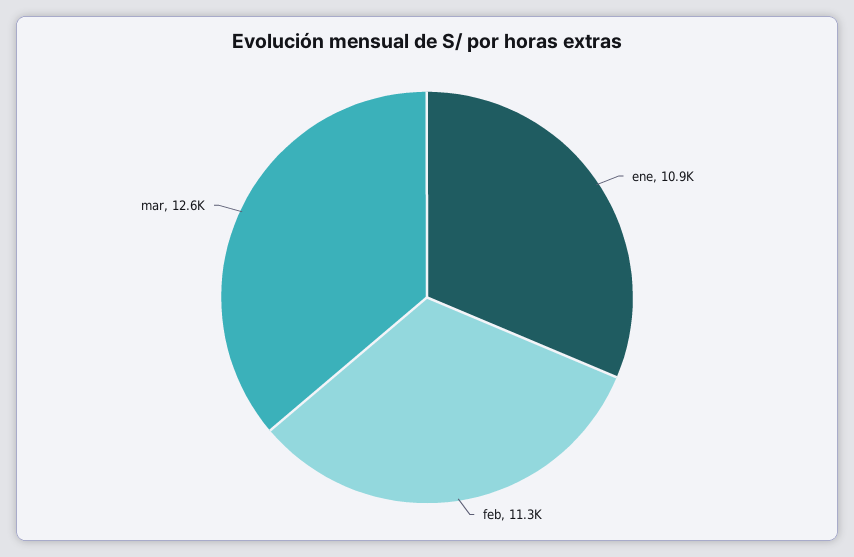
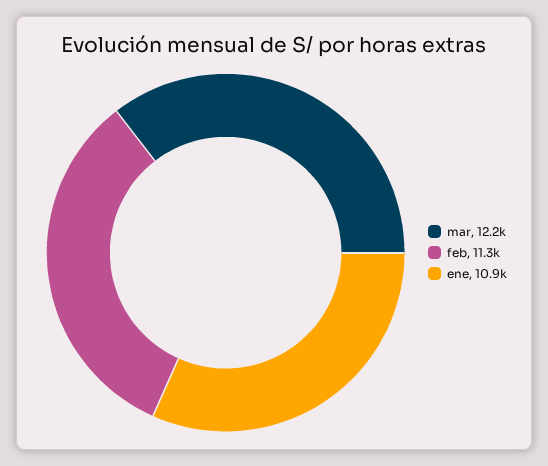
  {
    "ene": 10900,
    "feb": 11300,
-   "mar": 12600
+   "mar": 12200
  }

